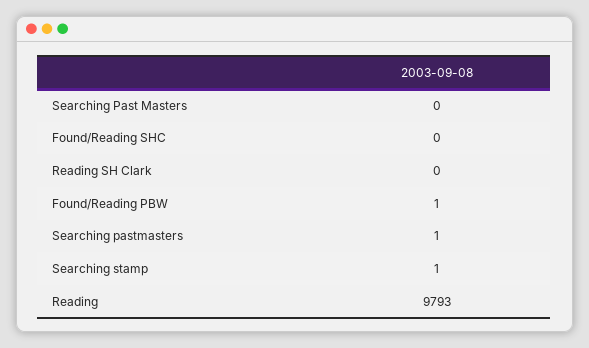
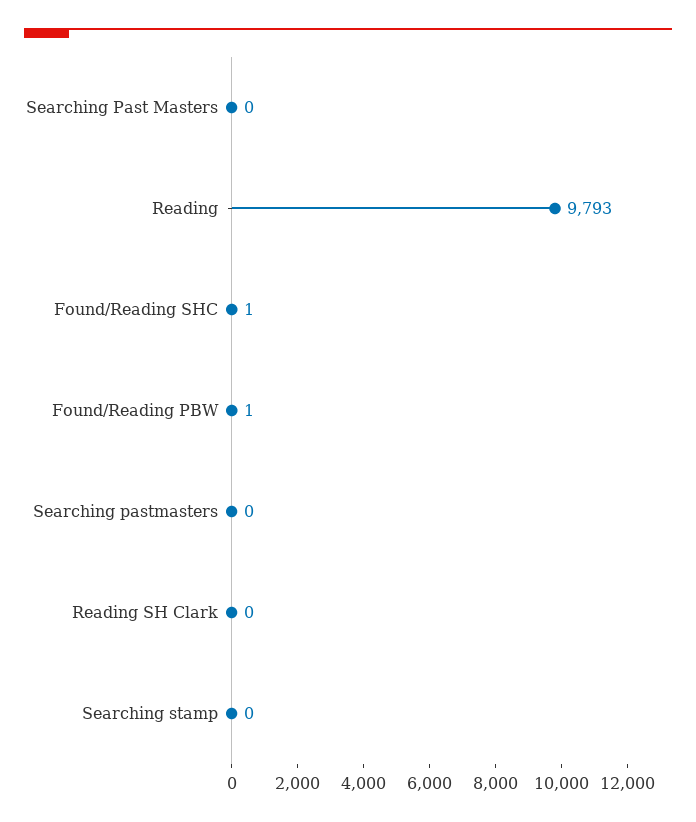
  {
    "Searching Past Masters": 0,
-   "Found/Reading SHC": 0,
+   "Found/Reading SHC": 1,
    "Reading SH Clark": 0,
    "Found/Reading PBW": 1,
-   "Searching pastmasters": 1,
+   "Searching pastmasters": 0,
-   "Searching stamp": 1,
+   "Searching stamp": 0,
    "Reading": 9793
  }

